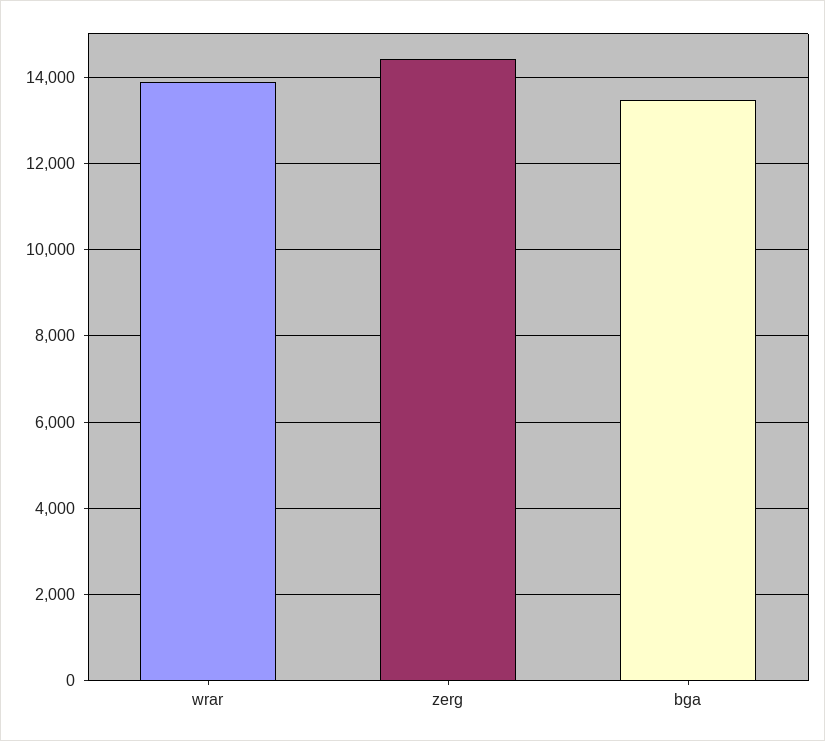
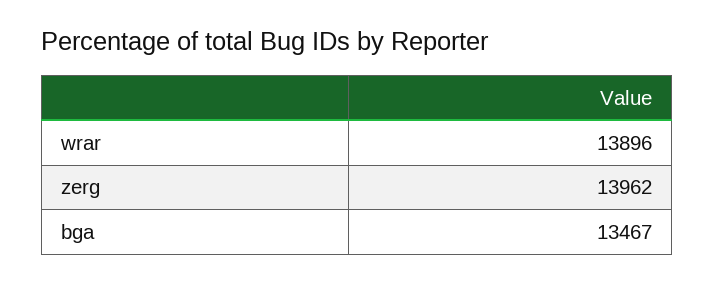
  {
    "wrar": 13896,
-   "zerg": 14400,
+   "zerg": 13962,
    "bga": 13467
  }

